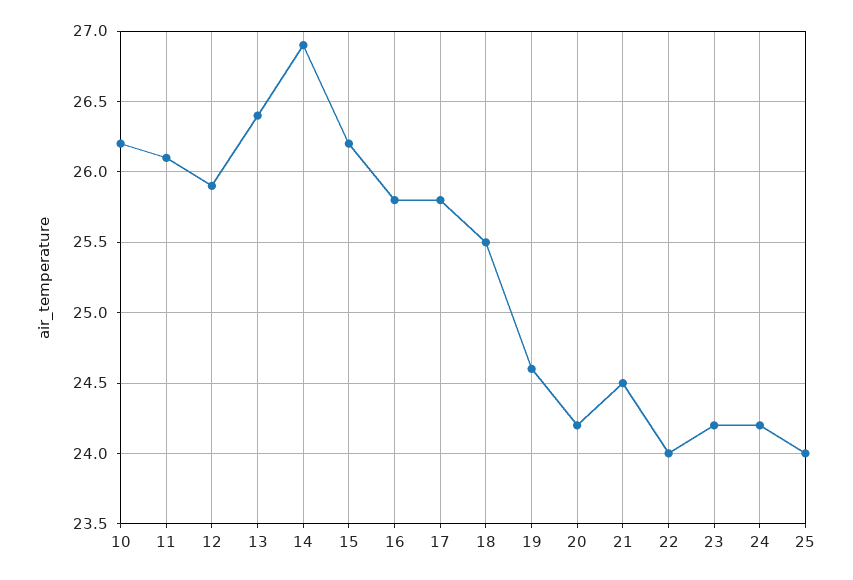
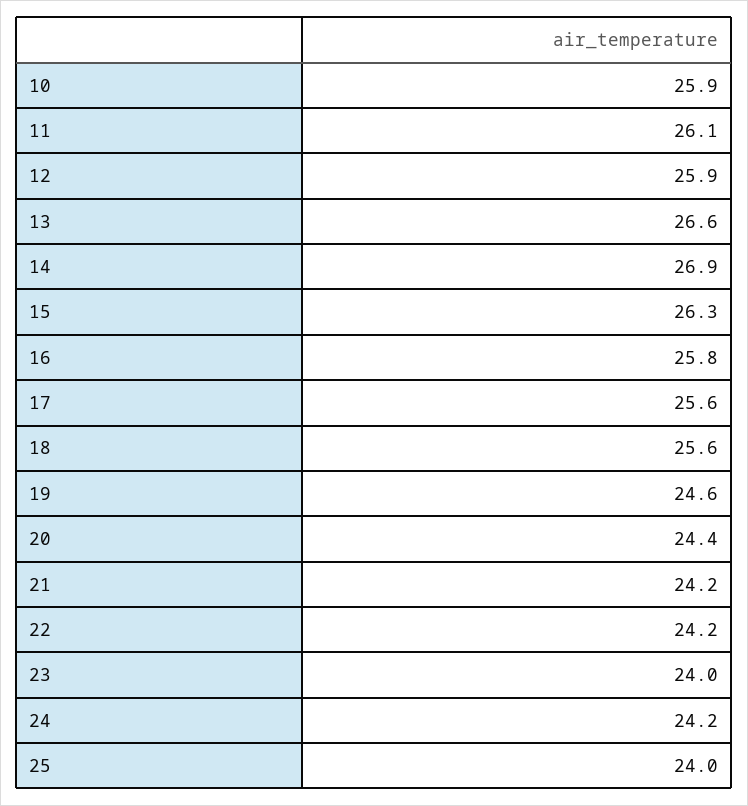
  {
-   "10": 26.2,
+   "10": 25.9,
    "11": 26.1,
    "12": 25.9,
-   "13": 26.4,
+   "13": 26.6,
    "14": 26.9,
-   "15": 26.2,
+   "15": 26.3,
    "16": 25.8,
-   "17": 25.8,
+   "17": 25.6,
-   "18": 25.5,
+   "18": 25.6,
    "19": 24.6,
-   "20": 24.2,
+   "20": 24.4,
-   "21": 24.5,
+   "21": 24.2,
-   "22": 24,
+   "22": 24.2,
-   "23": 24.2,
+   "23": 24,
    "24": 24.2,
    "25": 24
  }

